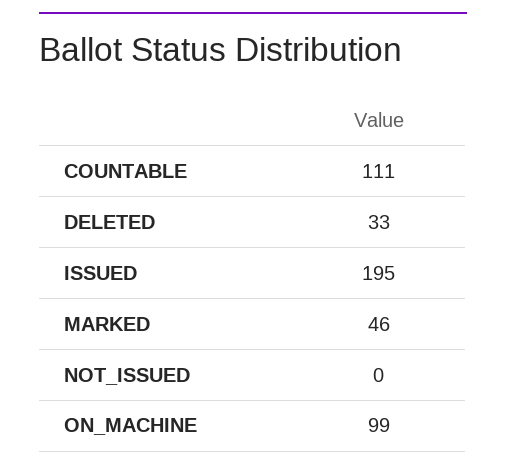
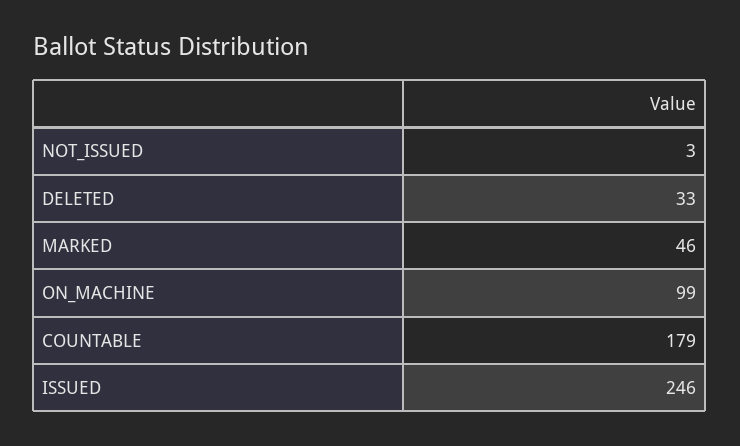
  {
-   "COUNTABLE": 111,
+   "COUNTABLE": 179,
    "DELETED": 33,
-   "ISSUED": 195,
+   "ISSUED": 246,
    "MARKED": 46,
-   "NOT_ISSUED": 0,
+   "NOT_ISSUED": 3,
    "ON_MACHINE": 99
  }

